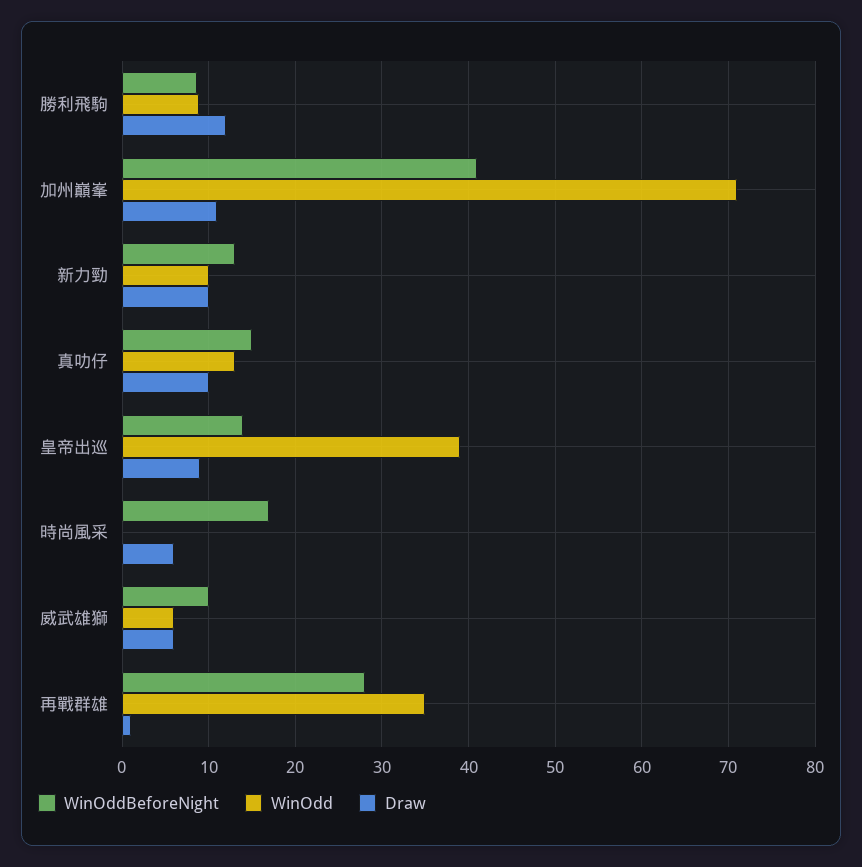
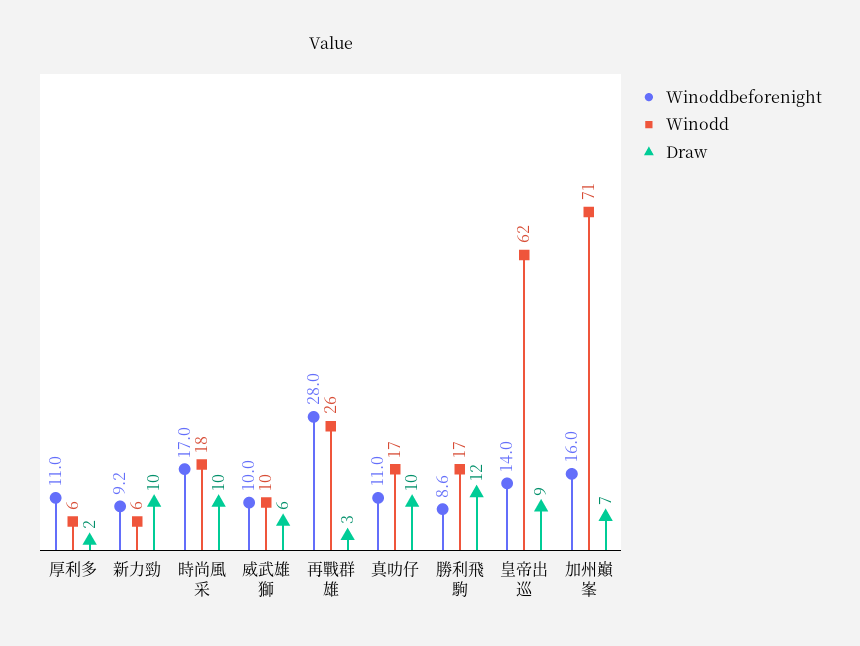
  {
    "WinOddBeforeNight": {
      "勝利飛駒": 8.6,
-     "加州巔峯": 41,
+     "加州巔峯": 16,
-     "新力勁": 13,
+     "新力勁": 9.2,
-     "真叻仔": 15,
+     "真叻仔": 11,
      "皇帝出巡": 14,
      "時尚風采": 17,
      "威武雄獅": 10,
-     "再戰群雄": 28
+     "再戰群雄": 28,
+     "厚利多": 11
    },
    "WinOdd": {
-     "勝利飛駒": 9,
+     "勝利飛駒": 17,
      "加州巔峯": 71,
-     "新力勁": 10,
+     "新力勁": 6,
-     "真叻仔": 13,
+     "真叻仔": 17,
-     "皇帝出巡": 39,
+     "皇帝出巡": 62,
-     "時尚風采": 0,
+     "時尚風采": 18,
-     "威武雄獅": 6,
+     "威武雄獅": 10,
-     "再戰群雄": 35
+     "再戰群雄": 26,
+     "厚利多": 6
    },
    "Draw": {
      "勝利飛駒": 12,
-     "加州巔峯": 11,
+     "加州巔峯": 7,
      "新力勁": 10,
      "真叻仔": 10,
      "皇帝出巡": 9,
-     "時尚風采": 6,
+     "時尚風采": 10,
      "威武雄獅": 6,
-     "再戰群雄": 1
+     "再戰群雄": 3,
+     "厚利多": 2
    }
  }

